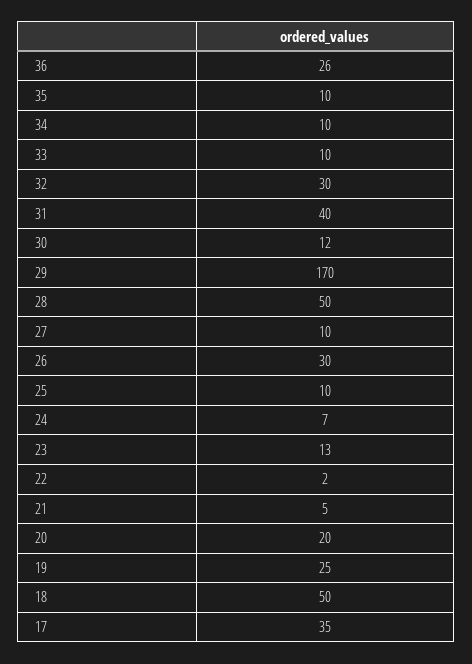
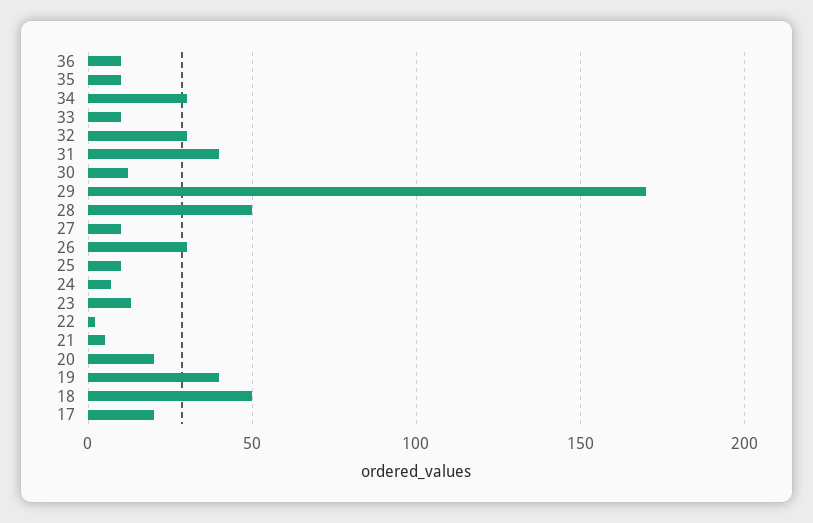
  {
-   "36": 26,
+   "36": 10,
    "35": 10,
-   "34": 10,
+   "34": 30,
    "33": 10,
    "32": 30,
    "31": 40,
    "30": 12,
    "29": 170,
    "28": 50,
    "27": 10,
    "26": 30,
    "25": 10,
    "24": 7,
    "23": 13,
    "22": 2,
    "21": 5,
    "20": 20,
-   "19": 25,
+   "19": 40,
    "18": 50,
-   "17": 35
+   "17": 20
  }

